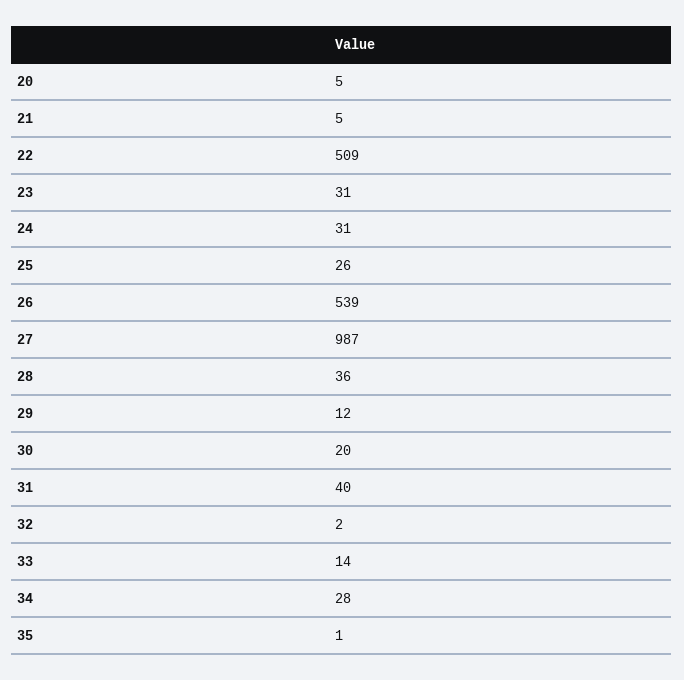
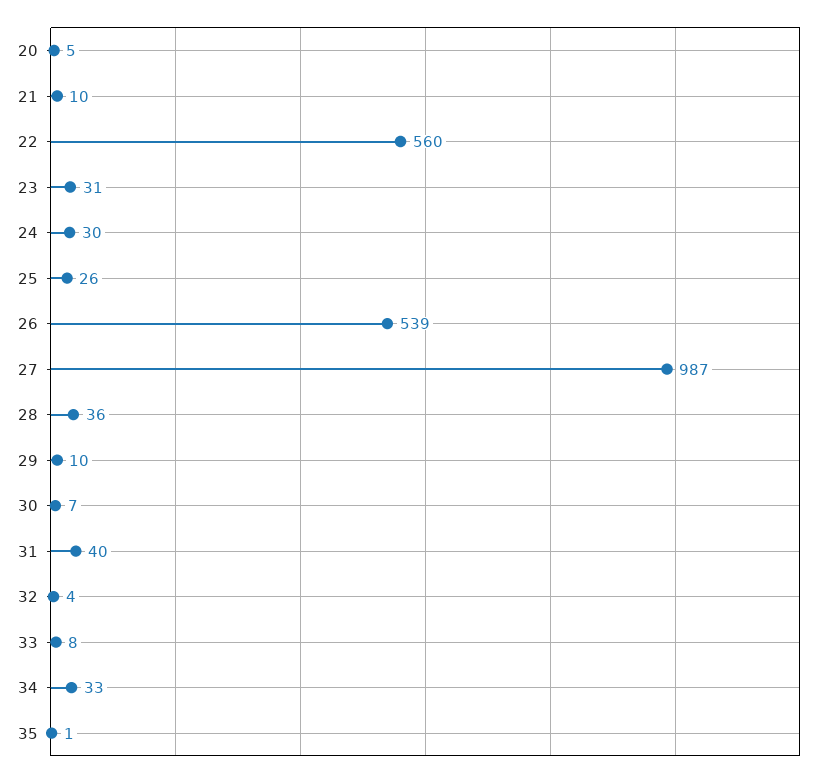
  {
    "20": 5,
-   "21": 5,
+   "21": 10,
-   "22": 509,
+   "22": 560,
    "23": 31,
-   "24": 31,
+   "24": 30,
    "25": 26,
    "26": 539,
    "27": 987,
    "28": 36,
-   "29": 12,
+   "29": 10,
-   "30": 20,
+   "30": 7,
    "31": 40,
-   "32": 2,
+   "32": 4,
-   "33": 14,
+   "33": 8,
-   "34": 28,
+   "34": 33,
    "35": 1
  }

